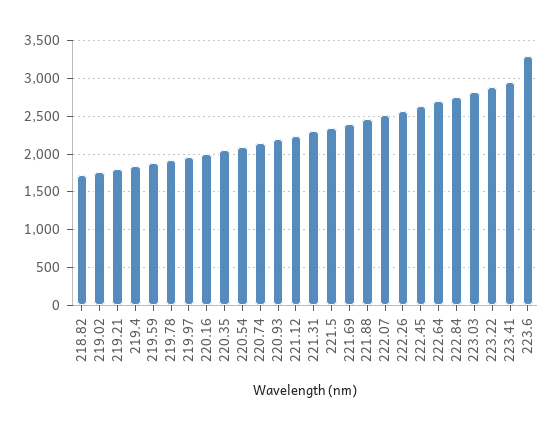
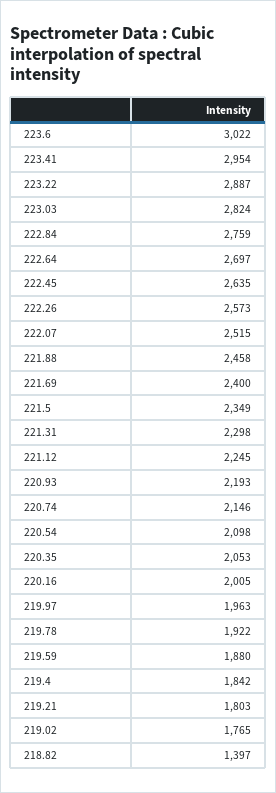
  {
-   "218.82": 1700,
+   "218.82": 1397,
    "219.02": 1765,
    "219.21": 1803,
    "219.4": 1842,
    "219.59": 1880,
    "219.78": 1922,
    "219.97": 1963,
    "220.16": 2005,
    "220.35": 2053,
    "220.54": 2098,
    "220.74": 2146,
    "220.93": 2193,
    "221.12": 2245,
    "221.31": 2298,
    "221.5": 2349,
    "221.69": 2400,
    "221.88": 2458,
    "222.07": 2515,
    "222.26": 2573,
    "222.45": 2635,
    "222.64": 2697,
    "222.84": 2759,
    "223.03": 2824,
    "223.22": 2887,
    "223.41": 2954,
-   "223.6": 3300
+   "223.6": 3022
  }

